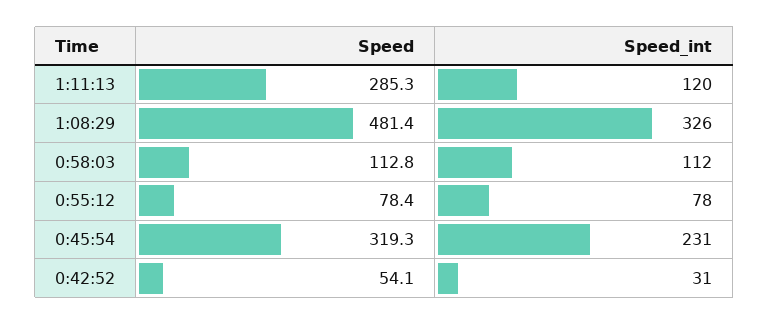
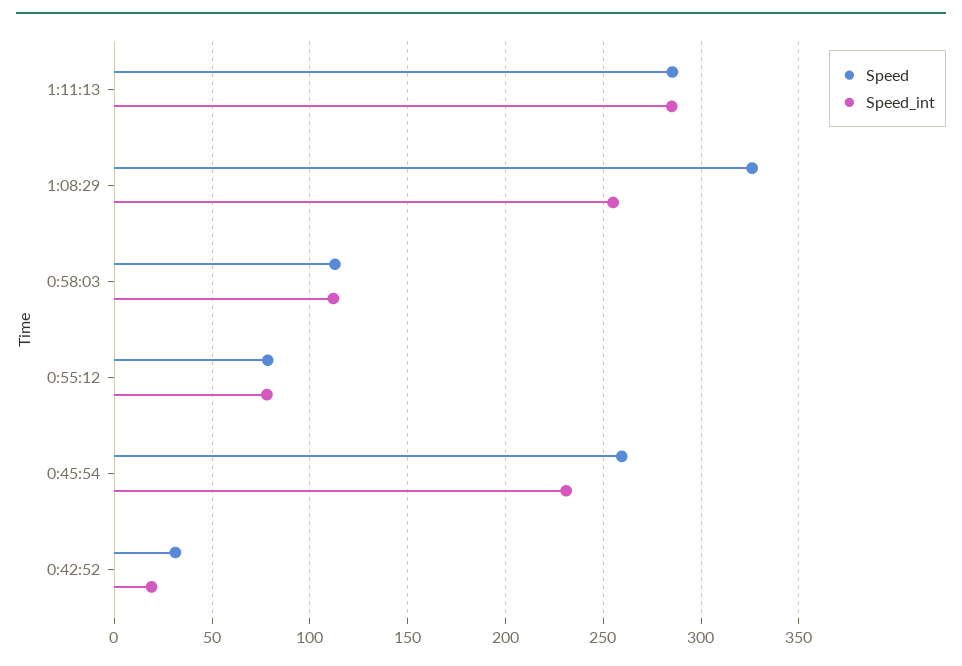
  {
    "Speed": {
      "1:11:13": 285.3,
-     "1:08:29": 481.4,
+     "1:08:29": 325,
      "0:58:03": 112.8,
      "0:55:12": 78.4,
-     "0:45:54": 319.3,
+     "0:45:54": 260,
-     "0:42:52": 54.1
+     "0:42:52": 30
    },
    "Speed_int": {
-     "1:11:13": 120,
+     "1:11:13": 285,
-     "1:08:29": 326,
+     "1:08:29": 255,
      "0:58:03": 112,
      "0:55:12": 78,
      "0:45:54": 231,
-     "0:42:52": 31
+     "0:42:52": 20
    }
  }

